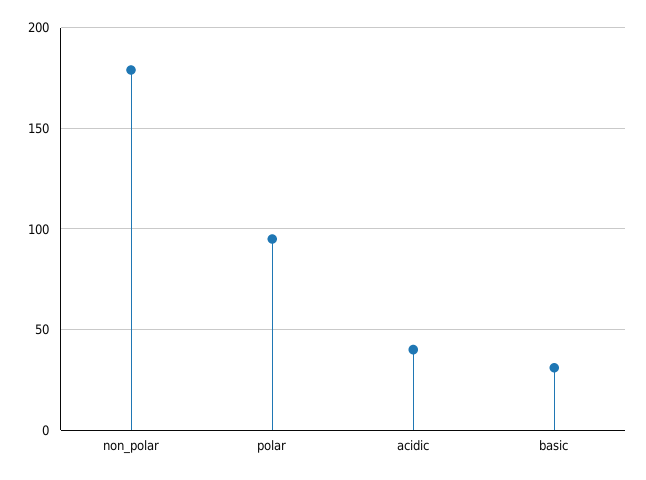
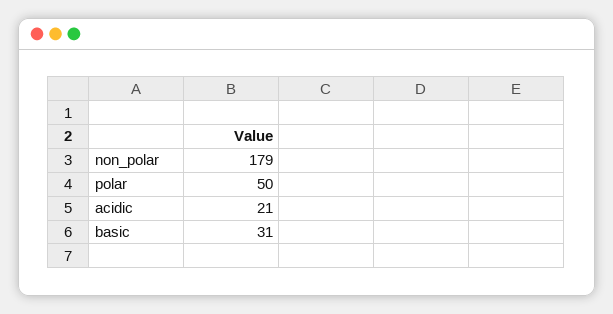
  {
    "non_polar": 179,
-   "polar": 95,
+   "polar": 50,
-   "acidic": 40,
+   "acidic": 21,
    "basic": 31
  }

